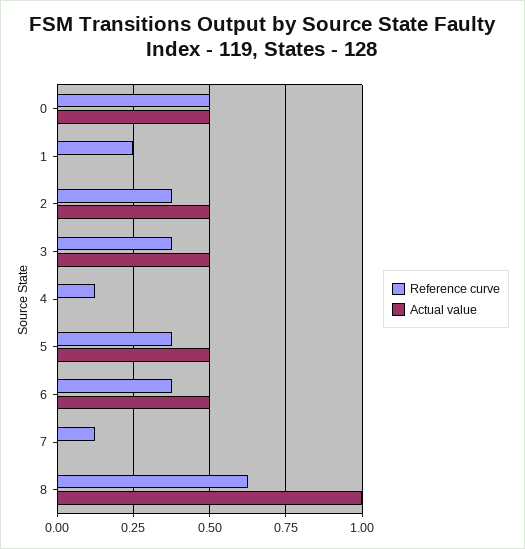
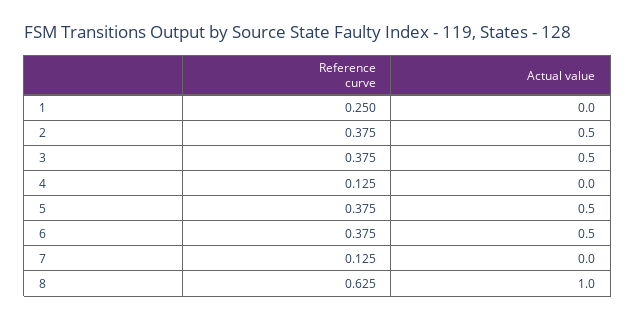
  {
    "Reference curve": {
-     "0": 0.5,
      "1": 0.25,
      "2": 0.375,
      "3": 0.375,
      "4": 0.125,
      "5": 0.375,
      "6": 0.375,
      "7": 0.125,
      "8": 0.625
    },
    "Actual value": {
-     "0": 0.5,
      "1": 0,
      "2": 0.5,
      "3": 0.5,
      "4": 0,
      "5": 0.5,
      "6": 0.5,
      "7": 0,
      "8": 1
    }
  }

